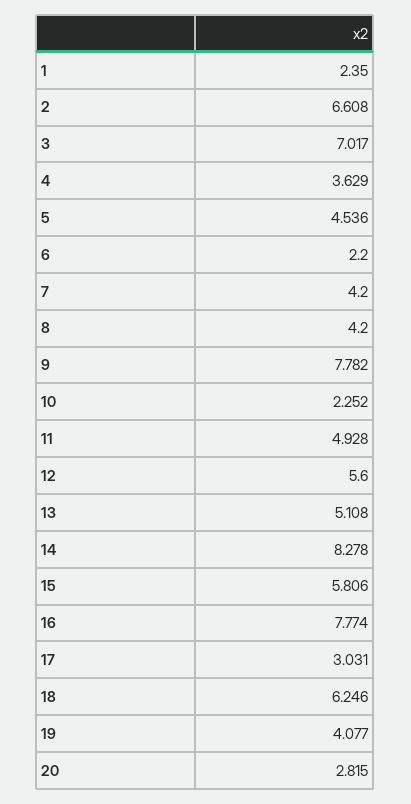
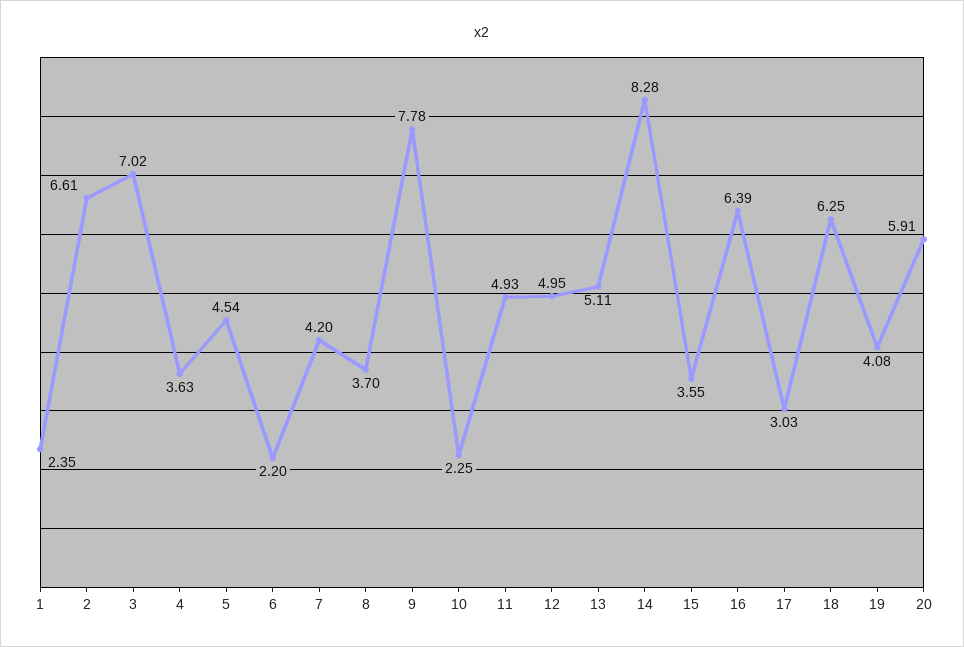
  {
    "1": 2.35,
    "2": 6.608,
    "3": 7.017,
    "4": 3.629,
    "5": 4.536,
    "6": 2.2,
    "7": 4.2,
-   "8": 4.2,
+   "8": 3.7,
    "9": 7.782,
    "10": 2.252,
    "11": 4.928,
-   "12": 5.6,
+   "12": 4.95,
    "13": 5.108,
    "14": 8.278,
-   "15": 5.806,
+   "15": 3.55,
-   "16": 7.774,
+   "16": 6.39,
    "17": 3.031,
    "18": 6.246,
    "19": 4.077,
-   "20": 2.815
+   "20": 5.91
  }

